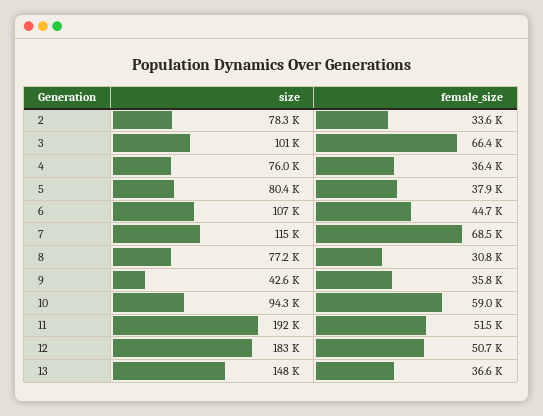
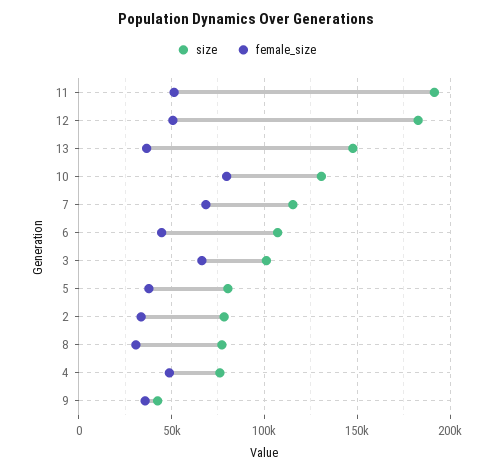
  {
    "size": {
      "2": 78300,
      "3": 101000,
      "4": 76000,
      "5": 80400,
      "6": 107000,
      "7": 115000,
      "8": 77200,
      "9": 42600,
-     "10": 94300,
+     "10": 130000,
      "11": 192000,
      "12": 183000,
      "13": 148000
    },
    "female_size": {
      "2": 33600,
      "3": 66400,
-     "4": 36400,
+     "4": 50000,
      "5": 37900,
      "6": 44700,
      "7": 68500,
      "8": 30800,
      "9": 35800,
-     "10": 59000,
+     "10": 80000,
      "11": 51500,
      "12": 50700,
      "13": 36600
    }
  }

